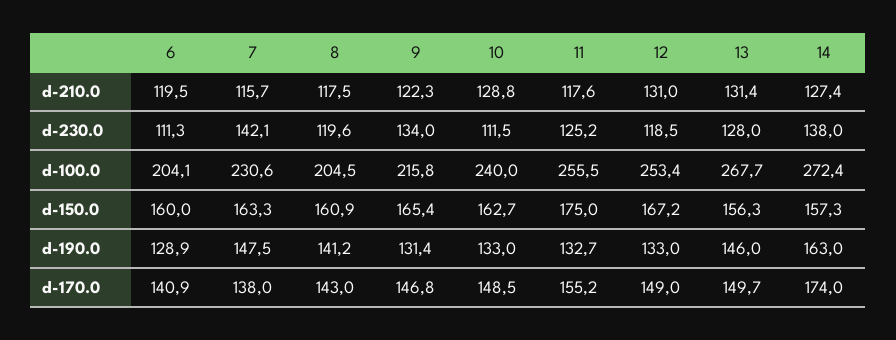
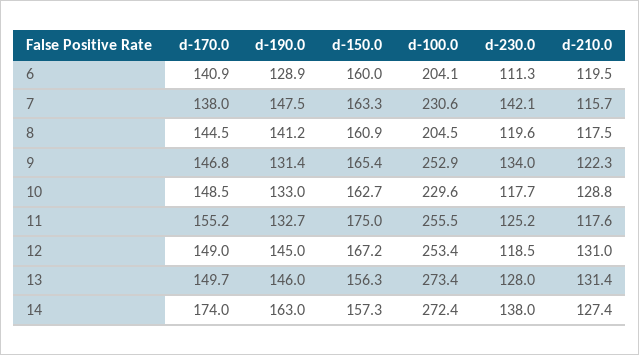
  {
    "6": {
      "d-210.0": 119.5,
      "d-230.0": 111.3,
      "d-100.0": 204.1,
      "d-150.0": 160,
      "d-190.0": 128.9,
      "d-170.0": 140.9
    },
    "7": {
      "d-210.0": 115.7,
      "d-230.0": 142.1,
      "d-100.0": 230.6,
      "d-150.0": 163.3,
      "d-190.0": 147.5,
      "d-170.0": 138
    },
    "8": {
      "d-210.0": 117.5,
      "d-230.0": 119.6,
      "d-100.0": 204.5,
      "d-150.0": 160.9,
      "d-190.0": 141.2,
-     "d-170.0": 143
+     "d-170.0": 144.5
    },
    "9": {
      "d-210.0": 122.3,
      "d-230.0": 134,
-     "d-100.0": 215.8,
+     "d-100.0": 252.9,
      "d-150.0": 165.4,
      "d-190.0": 131.4,
      "d-170.0": 146.8
    },
    "10": {
      "d-210.0": 128.8,
-     "d-230.0": 111.5,
+     "d-230.0": 117.7,
-     "d-100.0": 240,
+     "d-100.0": 229.6,
      "d-150.0": 162.7,
      "d-190.0": 133,
      "d-170.0": 148.5
    },
    "11": {
      "d-210.0": 117.6,
      "d-230.0": 125.2,
      "d-100.0": 255.5,
      "d-150.0": 175,
      "d-190.0": 132.7,
      "d-170.0": 155.2
    },
    "12": {
      "d-210.0": 131,
      "d-230.0": 118.5,
      "d-100.0": 253.4,
      "d-150.0": 167.2,
-     "d-190.0": 133,
+     "d-190.0": 145,
      "d-170.0": 149
    },
    "13": {
      "d-210.0": 131.4,
      "d-230.0": 128,
-     "d-100.0": 267.7,
+     "d-100.0": 273.4,
      "d-150.0": 156.3,
      "d-190.0": 146,
      "d-170.0": 149.7
    },
    "14": {
      "d-210.0": 127.4,
      "d-230.0": 138,
      "d-100.0": 272.4,
      "d-150.0": 157.3,
      "d-190.0": 163,
      "d-170.0": 174
    }
  }

